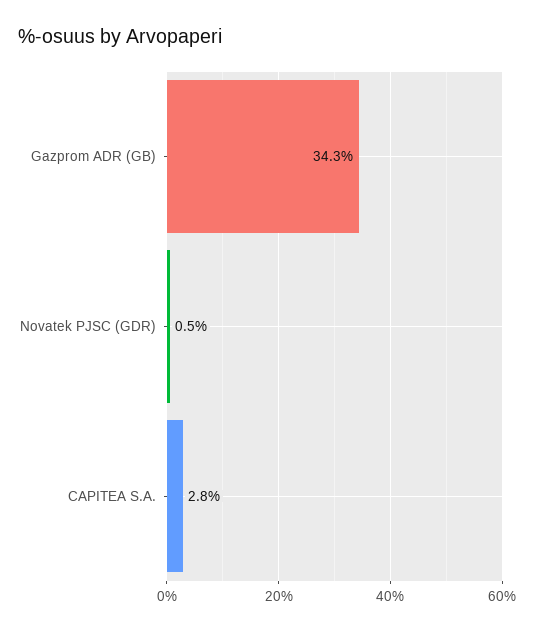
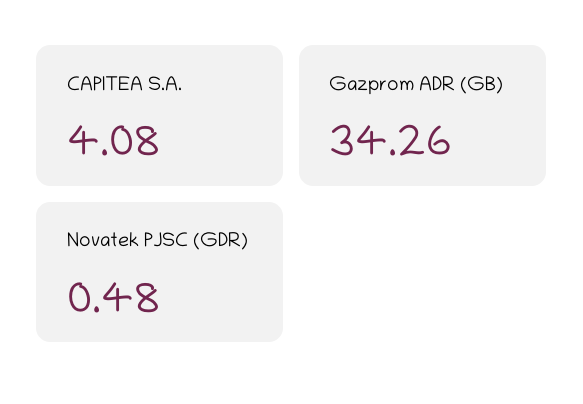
  {
    "Gazprom ADR (GB)": 34.26,
    "Novatek PJSC (GDR)": 0.48,
-   "CAPITEA S.A.": 2.8
+   "CAPITEA S.A.": 4.08
  }

